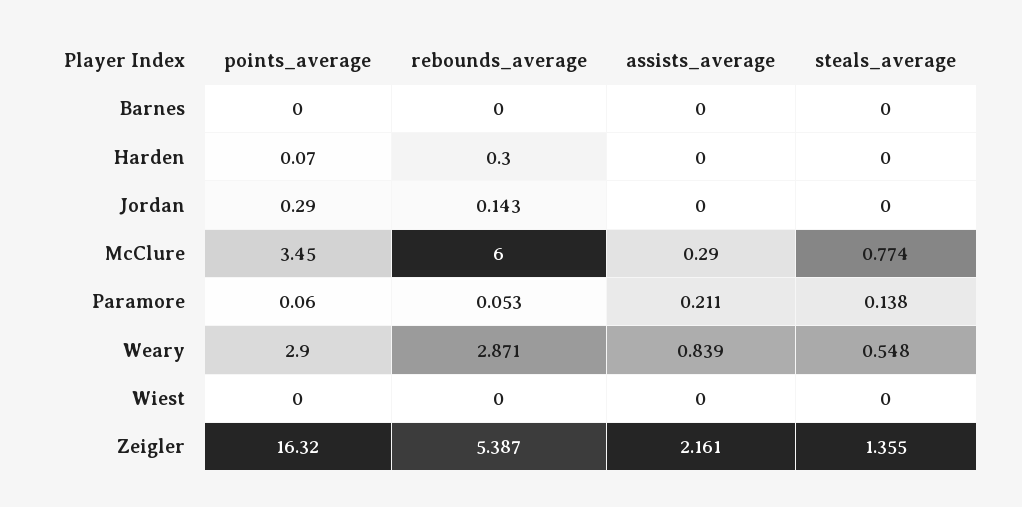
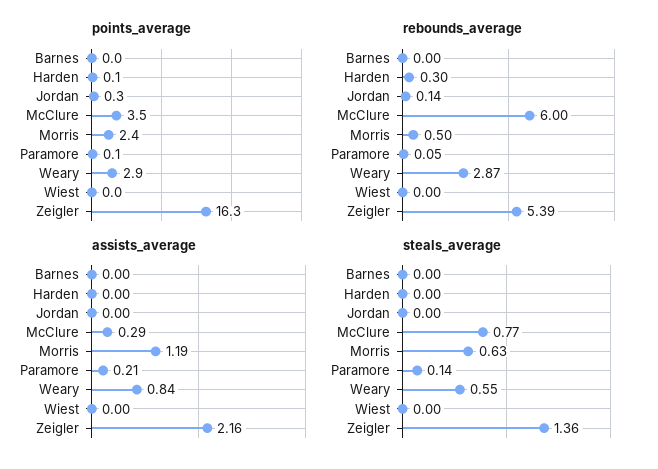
  {
    "points_average": {
      "Barnes": 0,
      "Harden": 0.07,
      "Jordan": 0.29,
      "McClure": 3.45,
      "Paramore": 0.06,
      "Weary": 2.9,
      "Wiest": 0,
-     "Zeigler": 16.32
+     "Zeigler": 16.32,
+     "Morris": 2.4
    },
    "rebounds_average": {
      "Barnes": 0,
      "Harden": 0.3,
      "Jordan": 0.143,
      "McClure": 6,
      "Paramore": 0.053,
      "Weary": 2.871,
      "Wiest": 0,
-     "Zeigler": 5.387
+     "Zeigler": 5.387,
+     "Morris": 0.5
    },
    "assists_average": {
      "Barnes": 0,
      "Harden": 0,
      "Jordan": 0,
      "McClure": 0.29,
      "Paramore": 0.211,
      "Weary": 0.839,
      "Wiest": 0,
-     "Zeigler": 2.161
+     "Zeigler": 2.161,
+     "Morris": 1.19
    },
    "steals_average": {
      "Barnes": 0,
      "Harden": 0,
      "Jordan": 0,
      "McClure": 0.774,
      "Paramore": 0.138,
      "Weary": 0.548,
      "Wiest": 0,
-     "Zeigler": 1.355
+     "Zeigler": 1.355,
+     "Morris": 0.63
    }
  }

